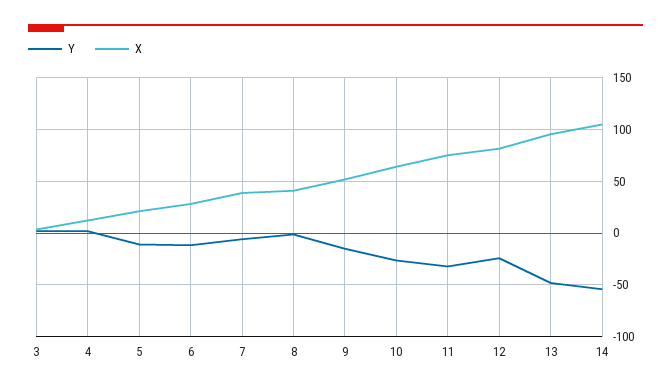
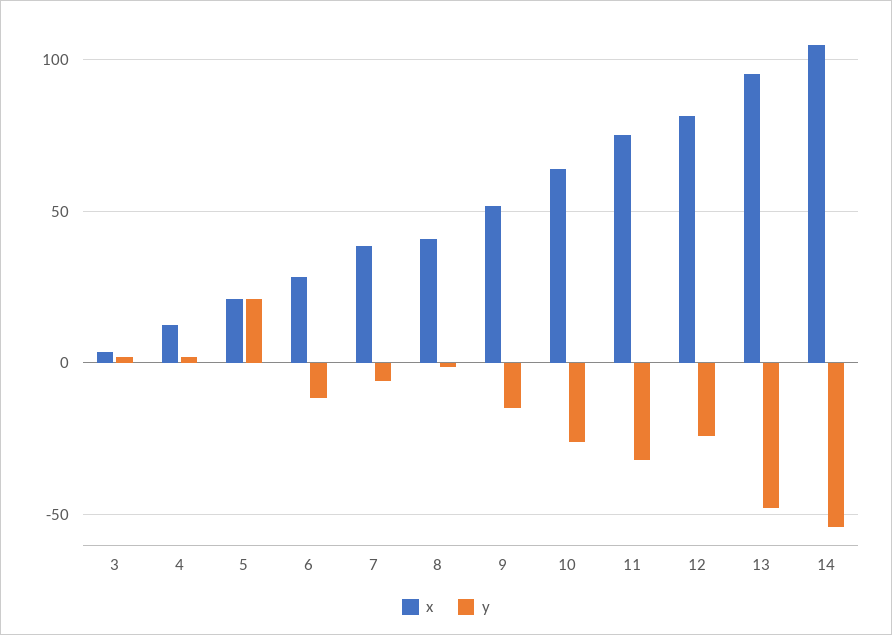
  {
    "Y": {
      "3": 0,
      "4": 0,
-     "5": -10,
+     "5": 20,
      "6": -10,
      "7": -5,
      "8": 0,
      "9": -15,
      "10": -25,
      "11": -30,
      "12": -25,
      "13": -50,
      "14": -55
    },
    "X": {
      "3": 5,
      "4": 10,
      "5": 20,
      "6": 30,
      "7": 40,
      "8": 40,
      "9": 50,
      "10": 65,
      "11": 75,
      "12": 80,
      "13": 95,
      "14": 105
    }
  }

